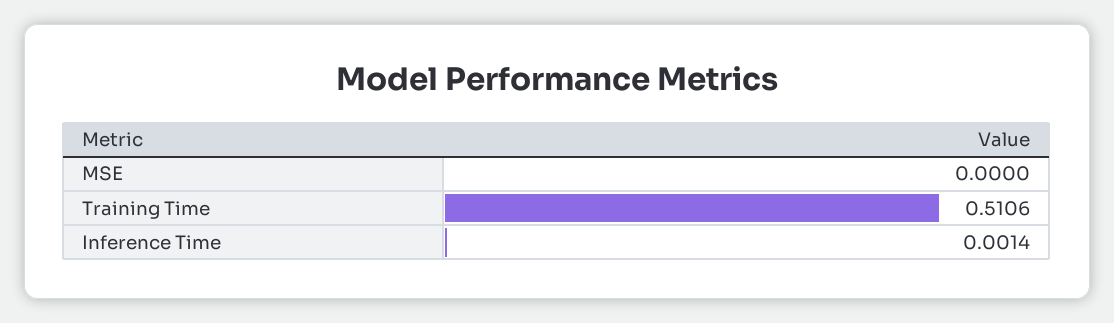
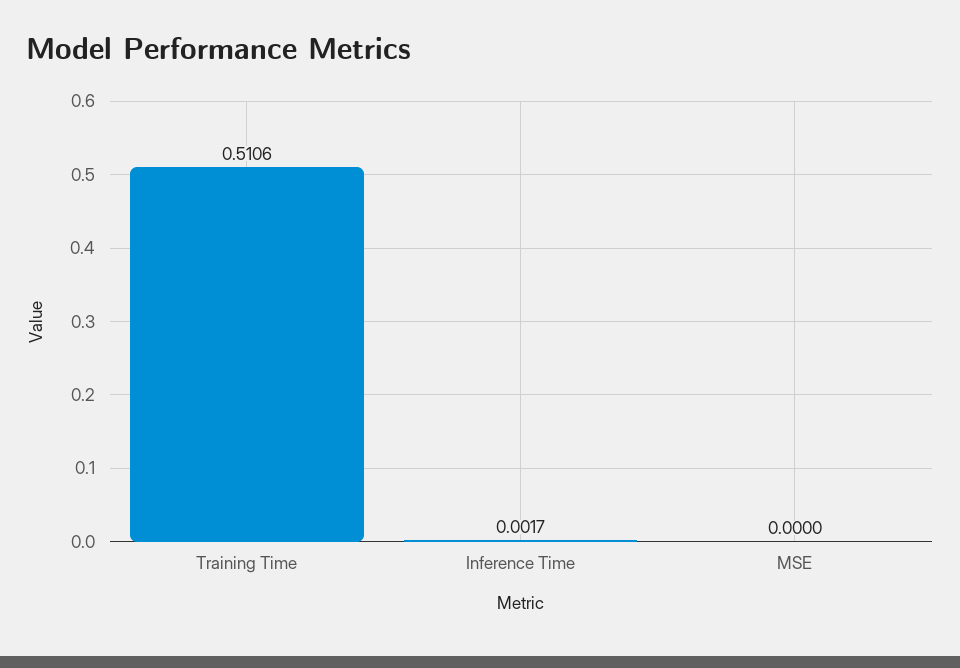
  {
    "MSE": 0,
    "Training Time": 0.5106,
-   "Inference Time": 0.0014
+   "Inference Time": 0.0017
  }

